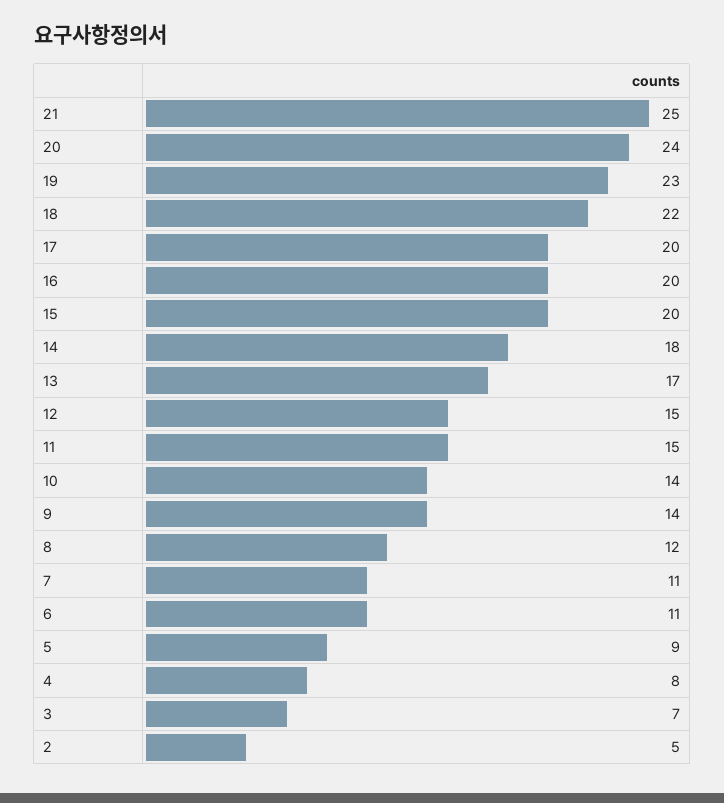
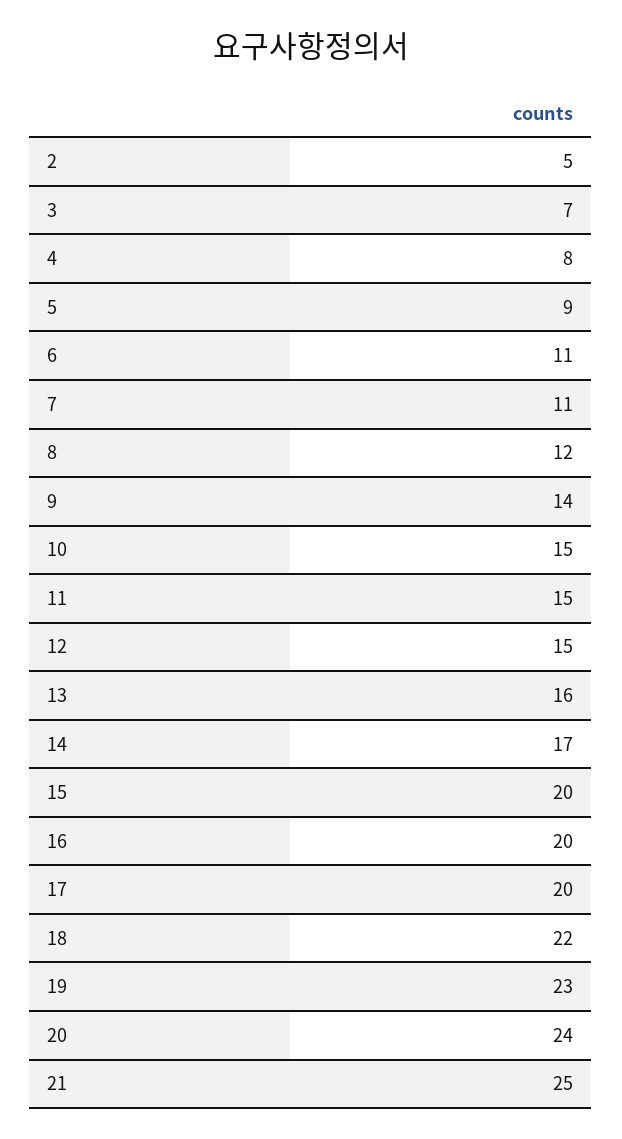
  {
    "21": 25,
    "20": 24,
    "19": 23,
    "18": 22,
    "17": 20,
    "16": 20,
    "15": 20,
-   "14": 18,
+   "14": 17,
-   "13": 17,
+   "13": 16,
    "12": 15,
    "11": 15,
-   "10": 14,
+   "10": 15,
    "9": 14,
    "8": 12,
    "7": 11,
    "6": 11,
    "5": 9,
    "4": 8,
    "3": 7,
    "2": 5
  }

